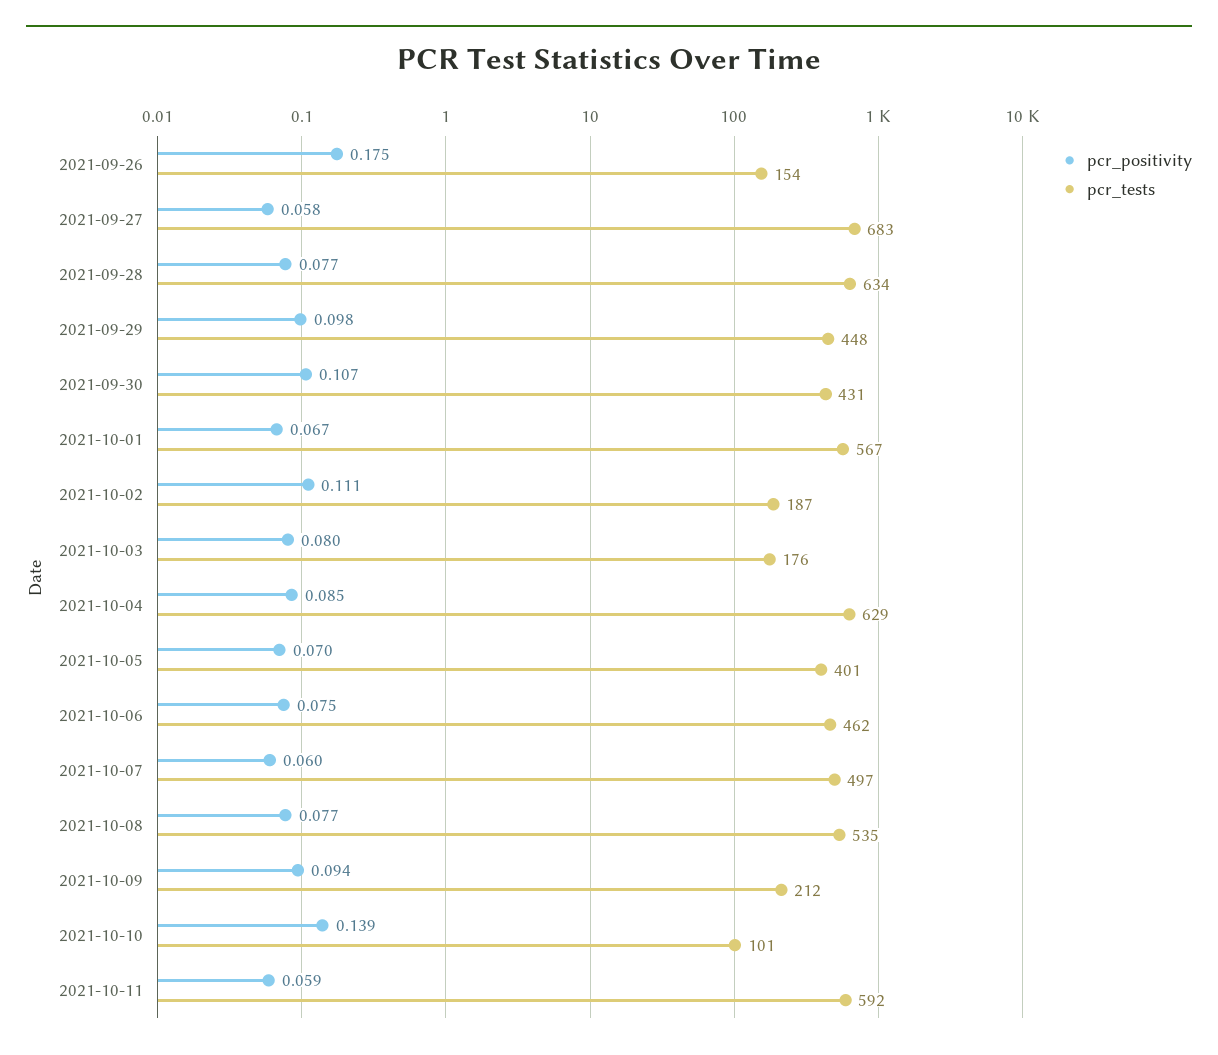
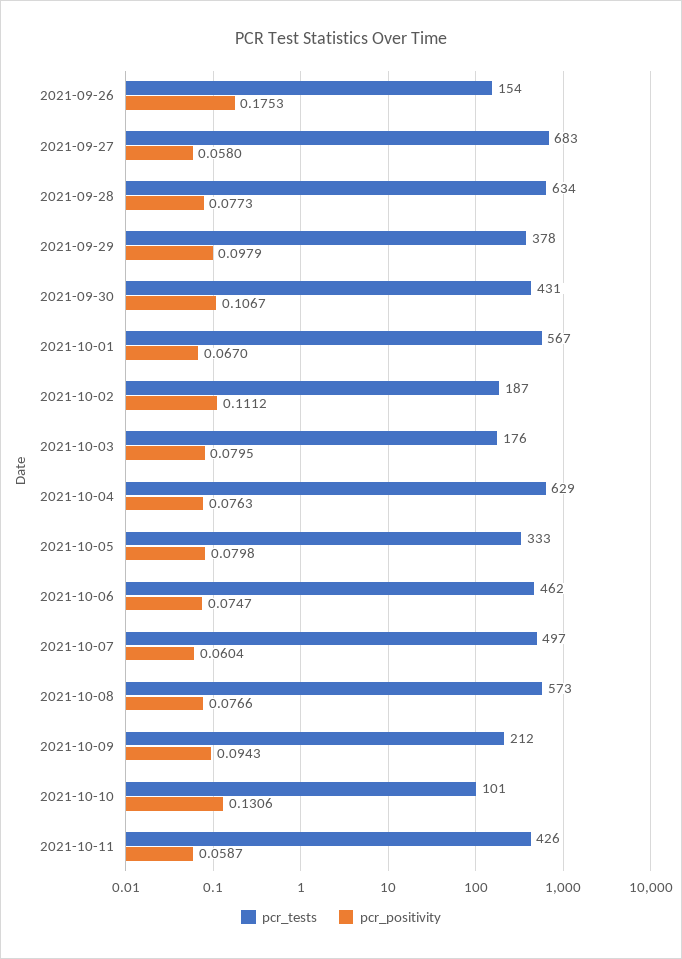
  {
    "pcr_positivity": {
      "2021-09-26": 0.1753,
      "2021-09-27": 0.058,
      "2021-09-28": 0.0773,
      "2021-09-29": 0.0979,
      "2021-09-30": 0.1067,
      "2021-10-01": 0.067,
      "2021-10-02": 0.1112,
      "2021-10-03": 0.0795,
-     "2021-10-04": 0.085,
+     "2021-10-04": 0.0763,
-     "2021-10-05": 0.07,
+     "2021-10-05": 0.0798,
      "2021-10-06": 0.0747,
      "2021-10-07": 0.0604,
      "2021-10-08": 0.0766,
      "2021-10-09": 0.0943,
-     "2021-10-10": 0.139,
+     "2021-10-10": 0.1306,
      "2021-10-11": 0.0587
    },
    "pcr_tests": {
      "2021-09-26": 154,
      "2021-09-27": 683,
      "2021-09-28": 634,
-     "2021-09-29": 448,
+     "2021-09-29": 378,
      "2021-09-30": 431,
      "2021-10-01": 567,
      "2021-10-02": 187,
      "2021-10-03": 176,
      "2021-10-04": 629,
-     "2021-10-05": 401,
+     "2021-10-05": 333,
      "2021-10-06": 462,
      "2021-10-07": 497,
-     "2021-10-08": 535,
+     "2021-10-08": 573,
      "2021-10-09": 212,
      "2021-10-10": 101,
-     "2021-10-11": 592
+     "2021-10-11": 426
    }
  }

